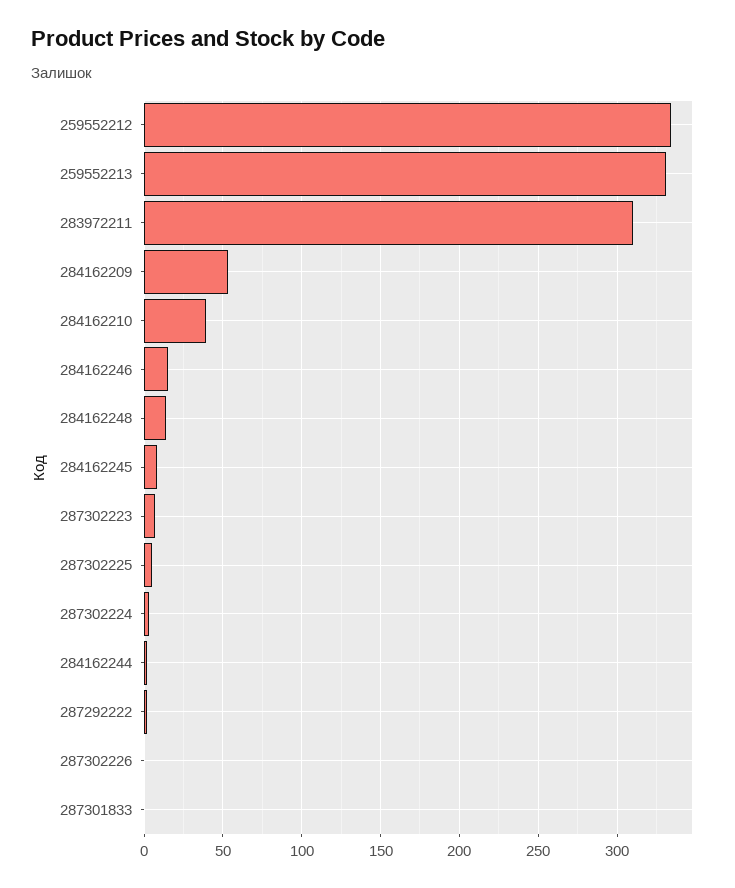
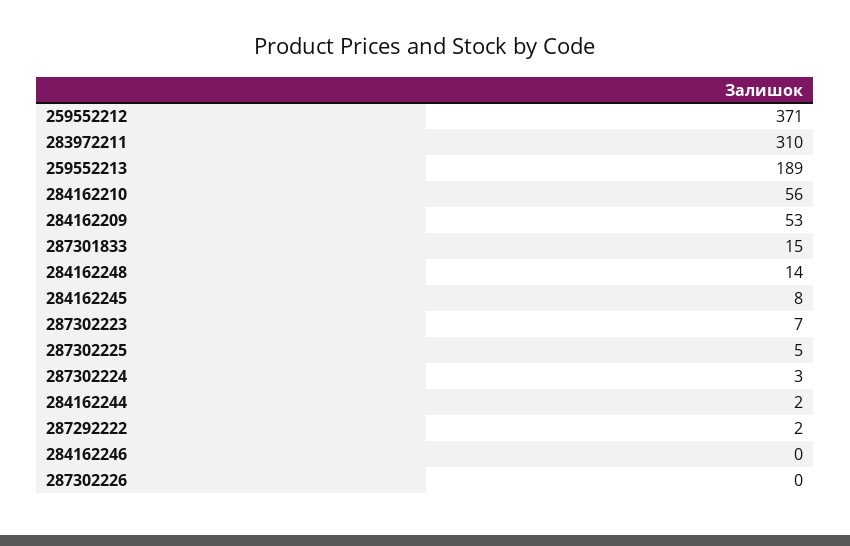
  {
-   "259552212": 335,
+   "259552212": 371,
-   "259552213": 330,
+   "259552213": 189,
    "283972211": 310,
    "284162209": 53,
-   "284162210": 40,
+   "284162210": 56,
-   "284162246": 15,
+   "284162246": 0,
    "284162248": 14,
    "284162245": 8,
    "287302223": 7,
    "287302225": 5,
    "287302224": 3,
    "284162244": 2,
    "287292222": 2,
    "287302226": 0,
-   "287301833": 0
+   "287301833": 15
  }

